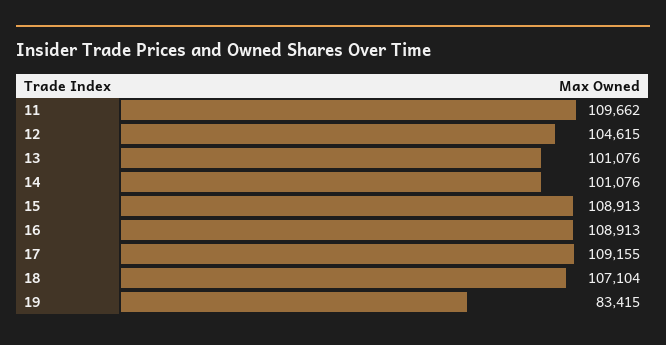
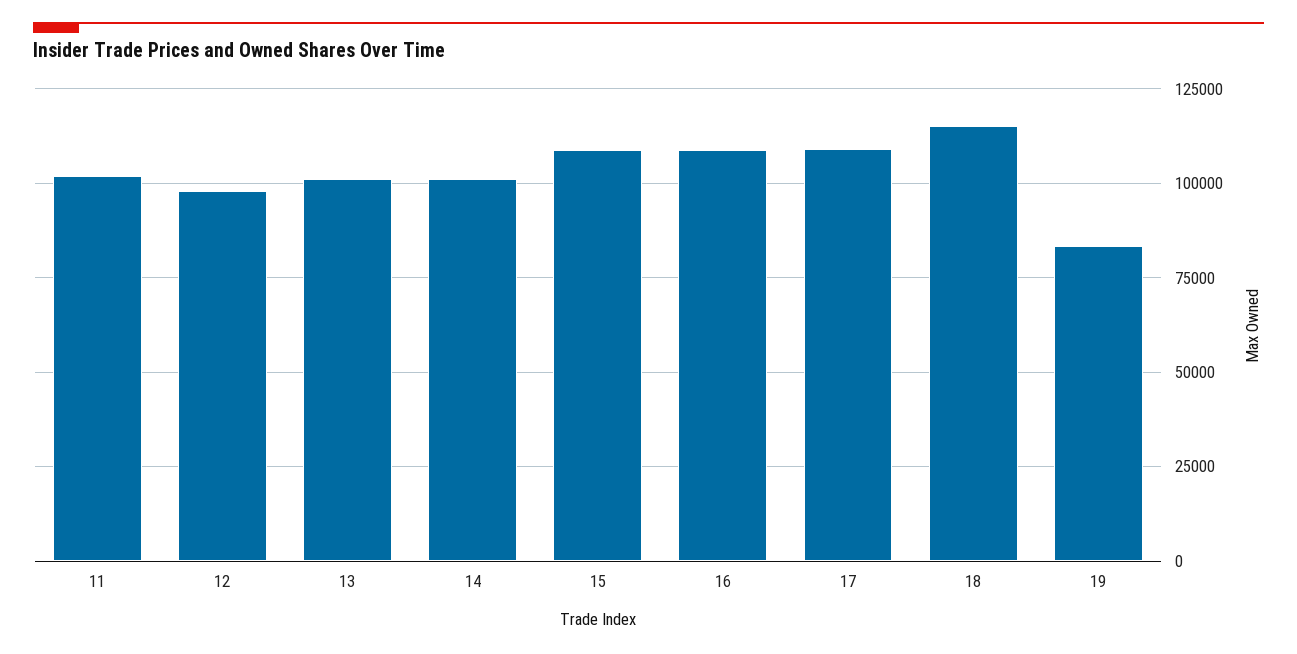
  {
-   "11": 109662,
+   "11": 102500,
-   "12": 104615,
+   "12": 97500,
    "13": 101076,
    "14": 101076,
    "15": 108913,
    "16": 108913,
    "17": 109155,
-   "18": 107104,
+   "18": 115000,
    "19": 83415
  }

